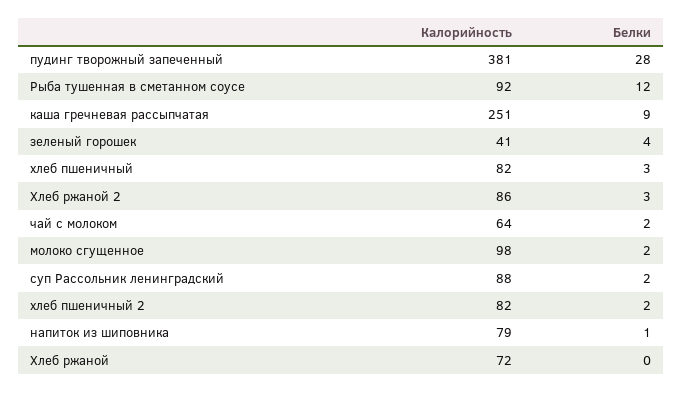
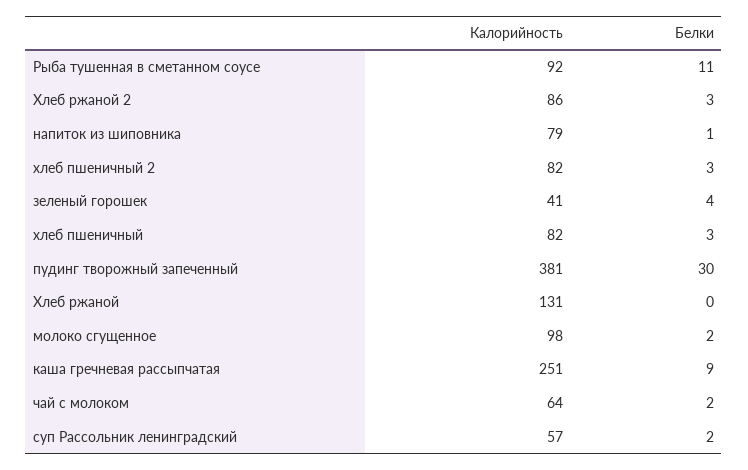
  {
    "Калорийность": {
      "пудинг творожный запеченный": 381,
      "Рыба тушенная в сметанном соусе": 92,
      "каша гречневая рассыпчатая": 251,
      "зеленый горошек": 41,
      "хлеб пшеничный": 82,
      "Хлеб ржаной 2": 86,
      "чай с молоком": 64,
      "молоко сгущенное": 98,
-     "суп Рассольник ленинградский": 88,
+     "суп Рассольник ленинградский": 57,
      "хлеб пшеничный 2": 82,
      "напиток из шиповника": 79,
-     "Хлеб ржаной": 72
+     "Хлеб ржаной": 131
    },
    "Белки": {
-     "пудинг творожный запеченный": 28,
+     "пудинг творожный запеченный": 30,
-     "Рыба тушенная в сметанном соусе": 12,
+     "Рыба тушенная в сметанном соусе": 11,
      "каша гречневая рассыпчатая": 9,
      "зеленый горошек": 4,
      "хлеб пшеничный": 3,
      "Хлеб ржаной 2": 3,
      "чай с молоком": 2,
      "молоко сгущенное": 2,
      "суп Рассольник ленинградский": 2,
-     "хлеб пшеничный 2": 2,
+     "хлеб пшеничный 2": 3,
      "напиток из шиповника": 1,
      "Хлеб ржаной": 0
    }
  }

